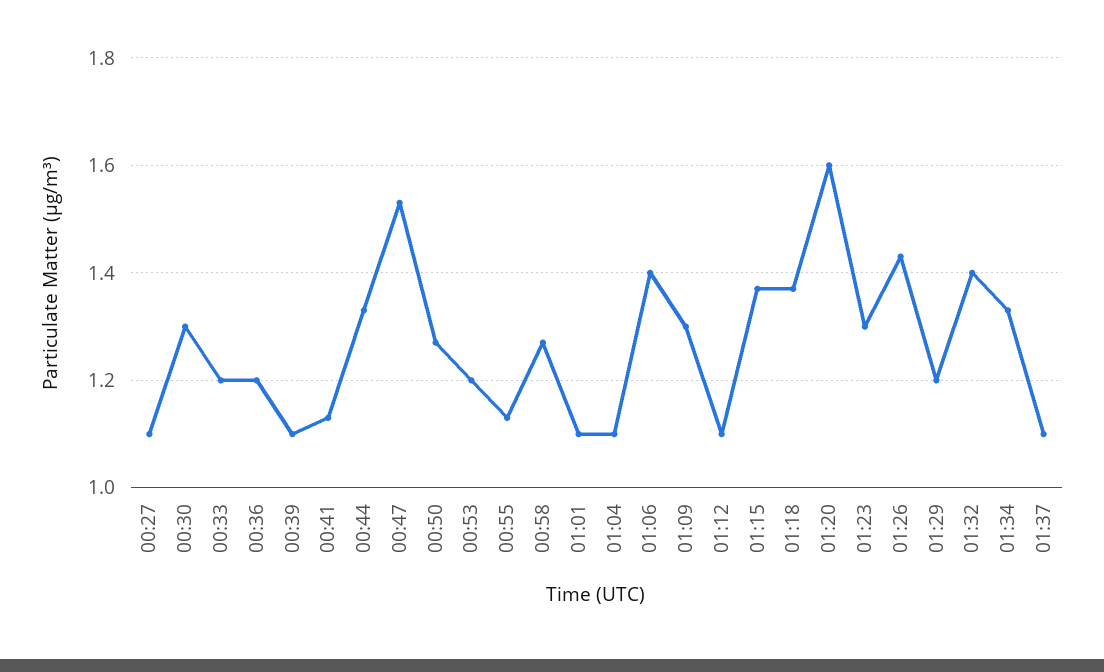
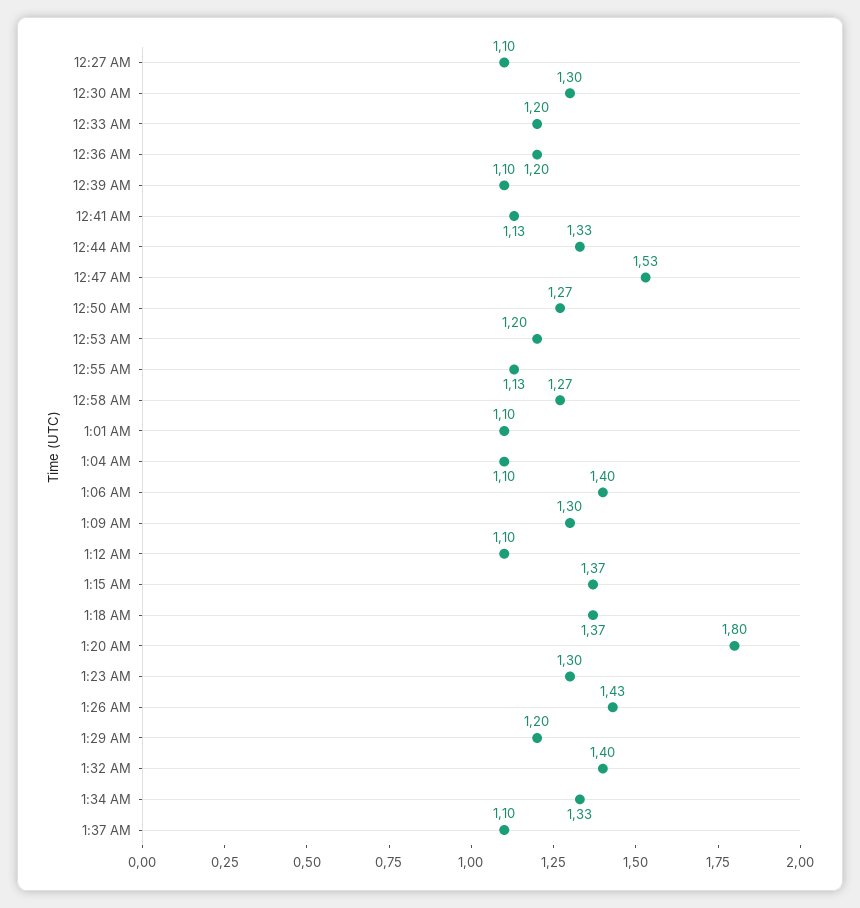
  {
    "00:27": 1.1,
    "00:30": 1.3,
    "00:33": 1.2,
    "00:36": 1.2,
    "00:39": 1.1,
    "00:41": 1.13,
    "00:44": 1.33,
    "00:47": 1.53,
    "00:50": 1.27,
    "00:53": 1.2,
    "00:55": 1.13,
    "00:58": 1.27,
    "01:01": 1.1,
    "01:04": 1.1,
    "01:06": 1.4,
    "01:09": 1.3,
    "01:12": 1.1,
    "01:15": 1.37,
    "01:18": 1.37,
-   "01:20": 1.6,
+   "01:20": 1.8,
    "01:23": 1.3,
    "01:26": 1.43,
    "01:29": 1.2,
    "01:32": 1.4,
    "01:34": 1.33,
    "01:37": 1.1
  }

